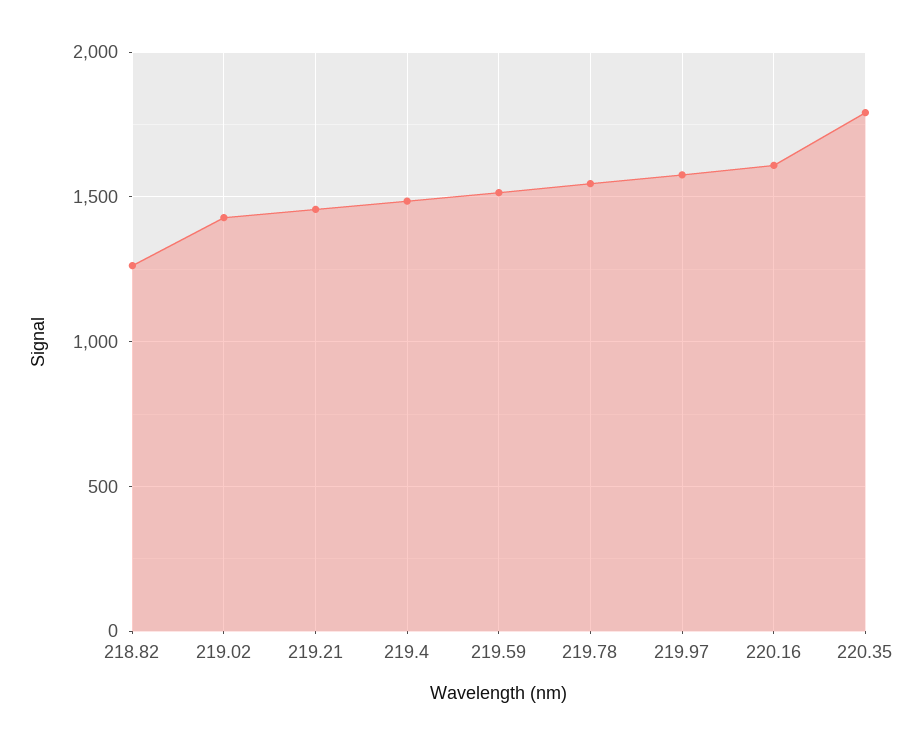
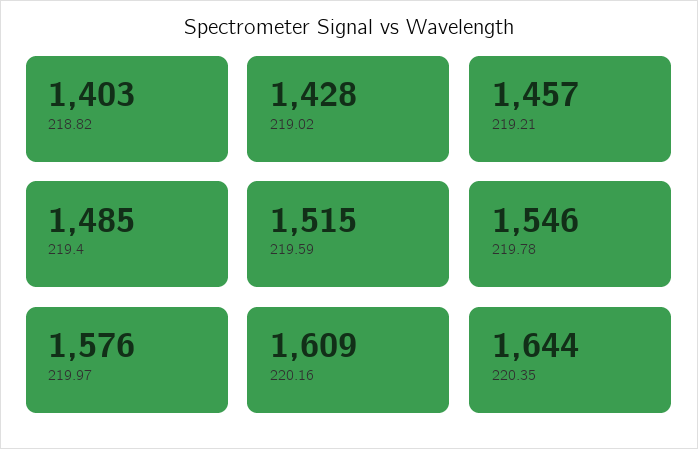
  {
-   "218.82": 1250,
+   "218.82": 1403,
    "219.02": 1428,
    "219.21": 1457,
    "219.4": 1485,
    "219.59": 1515,
    "219.78": 1546,
    "219.97": 1576,
    "220.16": 1609,
-   "220.35": 1800
+   "220.35": 1644
  }

